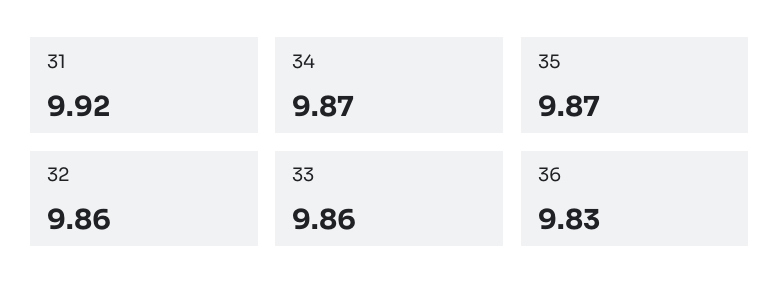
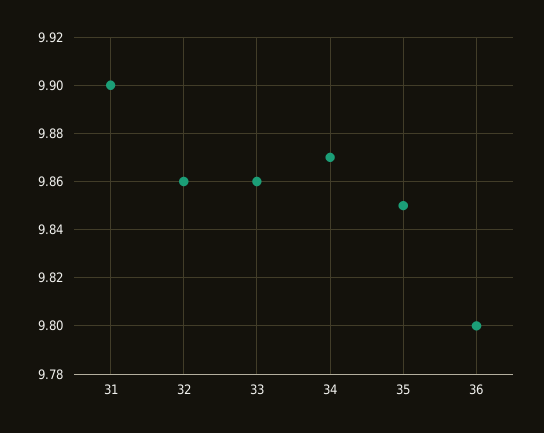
  {
-   "31": 9.92,
+   "31": 9.9,
    "34": 9.87,
-   "35": 9.87,
+   "35": 9.85,
    "32": 9.86,
    "33": 9.86,
-   "36": 9.83
+   "36": 9.8
  }

